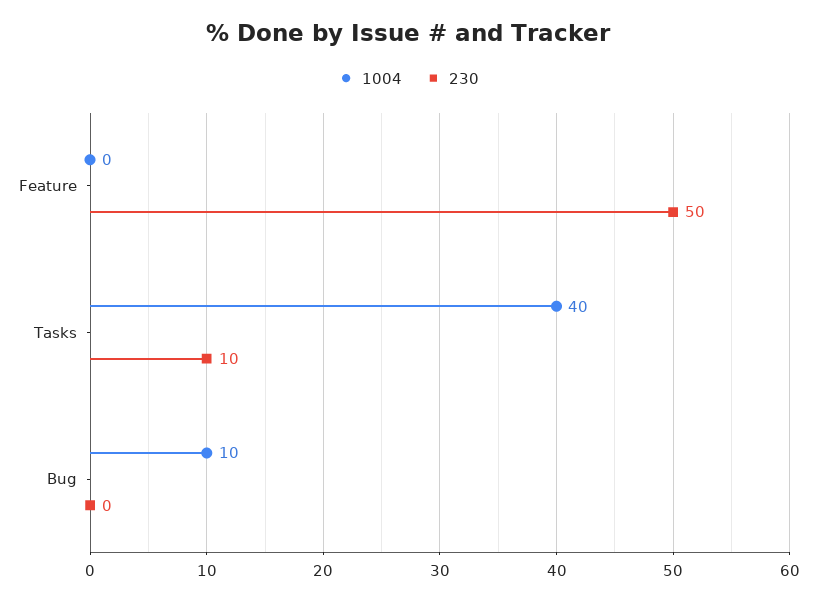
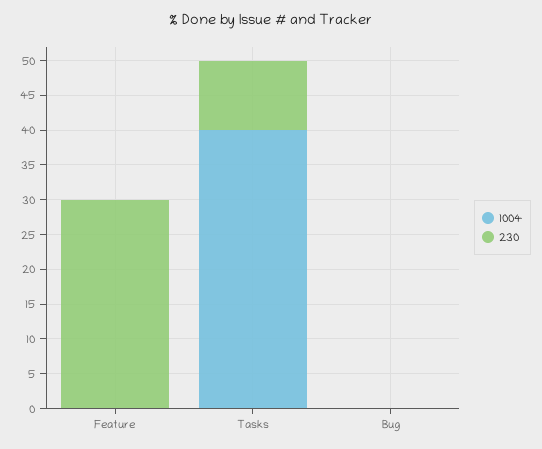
  {
    "1004": {
      "Feature": 0,
      "Tasks": 40,
-     "Bug": 10
+     "Bug": 0
    },
    "230": {
-     "Feature": 50,
+     "Feature": 30,
      "Tasks": 10,
      "Bug": 0
    }
  }

